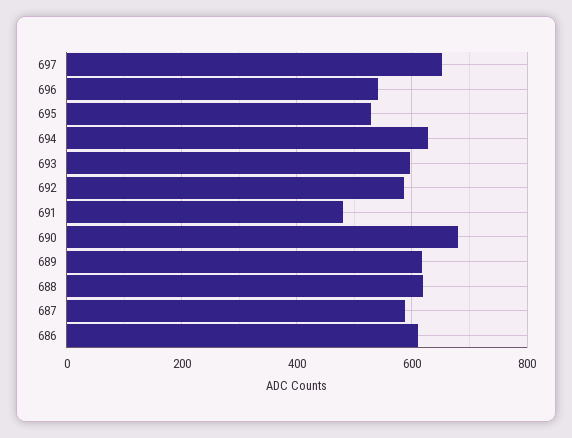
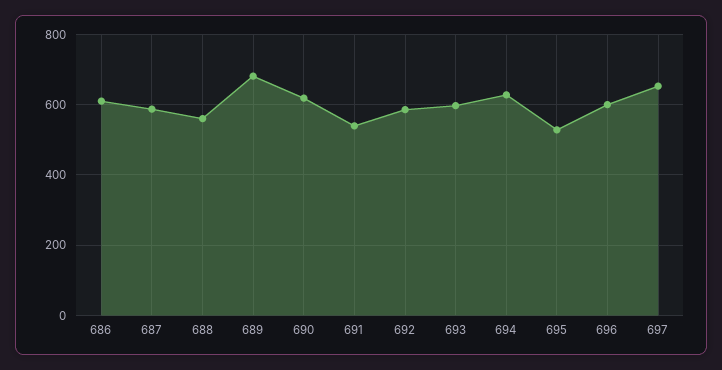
  {
    "697": 660,
-   "696": 540,
+   "696": 600,
    "695": 520,
    "694": 620,
    "693": 600,
    "692": 580,
-   "691": 480,
+   "691": 540,
-   "690": 680,
+   "690": 620,
-   "689": 620,
+   "689": 680,
-   "688": 620,
+   "688": 560,
    "687": 580,
    "686": 620
  }

